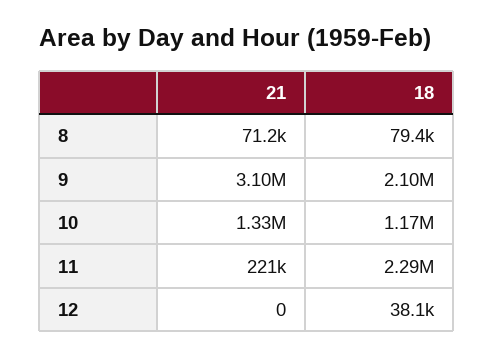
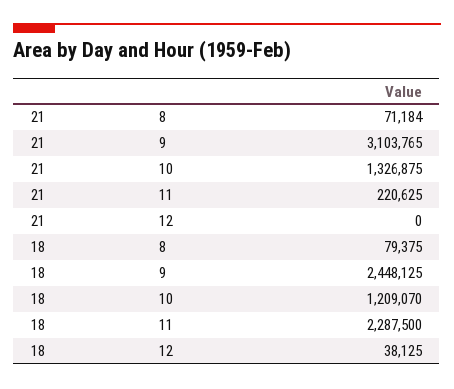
  {
    "21": {
      "8": 71184,
      "9": 3103765,
      "10": 1326875,
      "11": 220625,
      "12": 0
    },
    "18": {
      "8": 79375,
-     "9": 2100000,
+     "9": 2448125,
-     "10": 1170000,
+     "10": 1209070,
      "11": 2287500,
      "12": 38125
    }
  }

